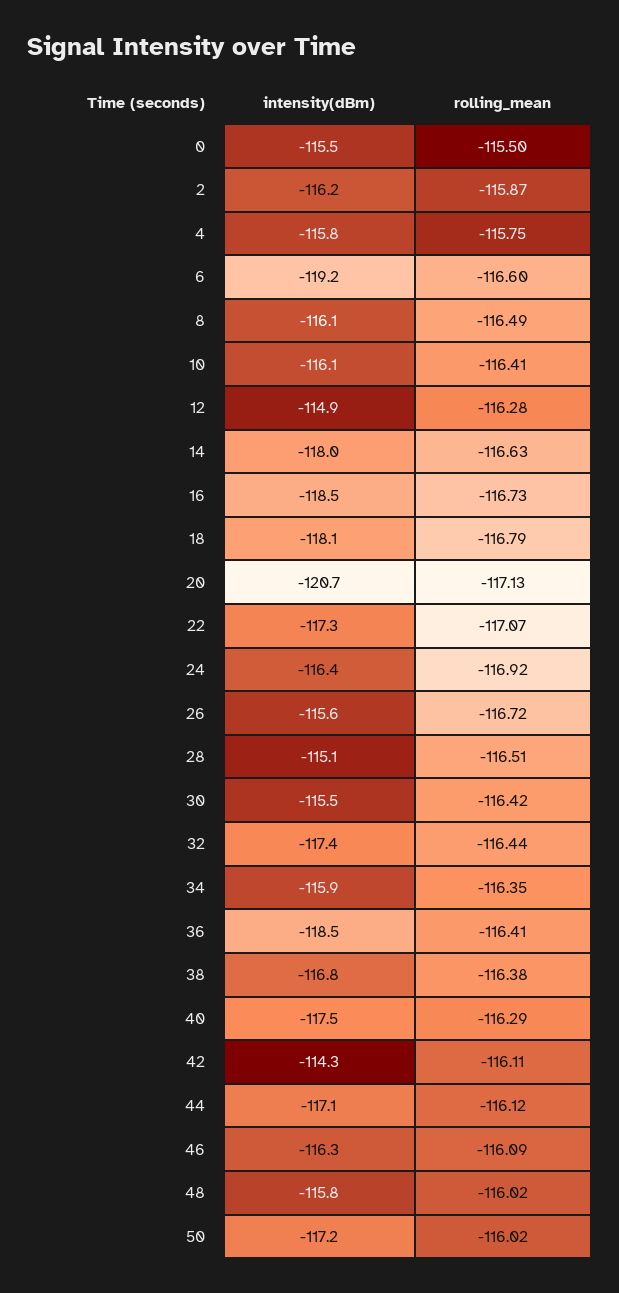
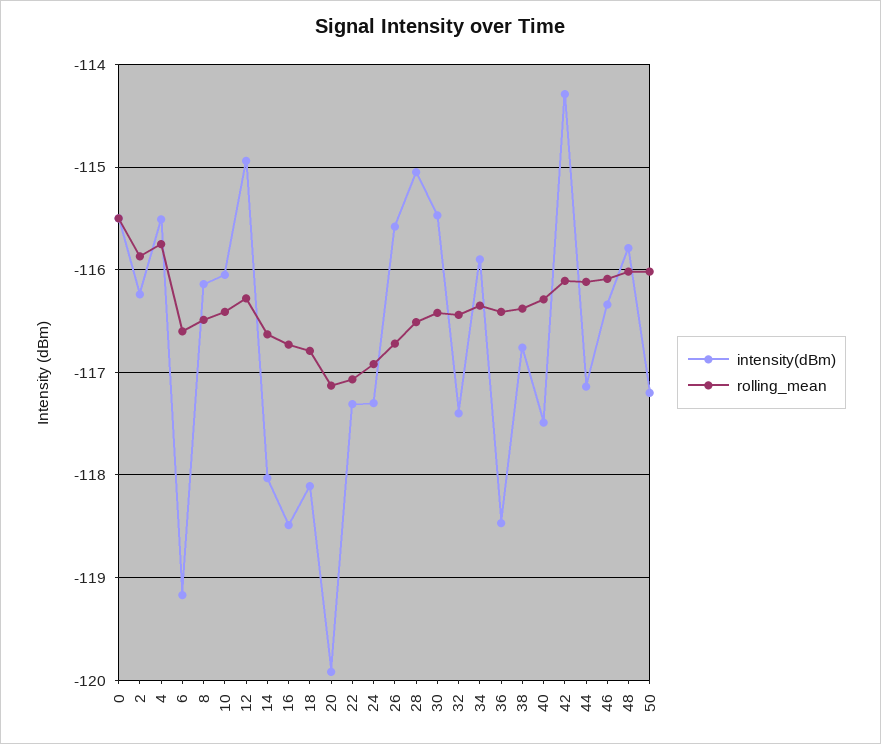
  {
    "intensity(dBm)": {
      "0": -115.5,
      "2": -116.2,
-     "4": -115.8,
+     "4": -115.5,
      "6": -119.2,
      "8": -116.1,
      "10": -116.1,
      "12": -114.9,
      "14": -118,
      "16": -118.5,
      "18": -118.1,
-     "20": -120.7,
+     "20": -119.9,
      "22": -117.3,
-     "24": -116.4,
+     "24": -117.3,
      "26": -115.6,
      "28": -115.1,
      "30": -115.5,
      "32": -117.4,
      "34": -115.9,
      "36": -118.5,
      "38": -116.8,
      "40": -117.5,
      "42": -114.3,
      "44": -117.1,
      "46": -116.3,
      "48": -115.8,
      "50": -117.2
    },
    "rolling_mean": {
      "0": -115.5,
      "2": -115.87,
      "4": -115.75,
      "6": -116.6,
      "8": -116.49,
      "10": -116.41,
      "12": -116.28,
      "14": -116.63,
      "16": -116.73,
      "18": -116.79,
      "20": -117.13,
      "22": -117.07,
      "24": -116.92,
      "26": -116.72,
      "28": -116.51,
      "30": -116.42,
      "32": -116.44,
      "34": -116.35,
      "36": -116.41,
      "38": -116.38,
      "40": -116.29,
      "42": -116.11,
      "44": -116.12,
      "46": -116.09,
      "48": -116.02,
      "50": -116.02
    }
  }

